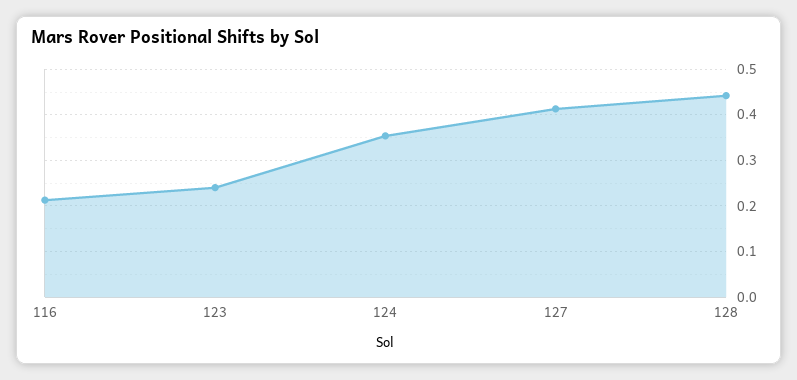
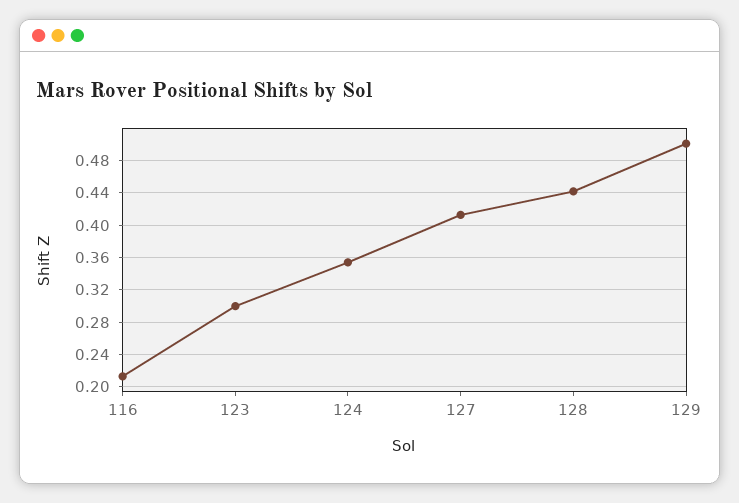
  {
    "116": 0.21,
-   "123": 0.24,
+   "123": 0.3,
    "124": 0.35,
    "127": 0.41,
-   "128": 0.44
+   "128": 0.44,
+   "129": 0.5
  }

